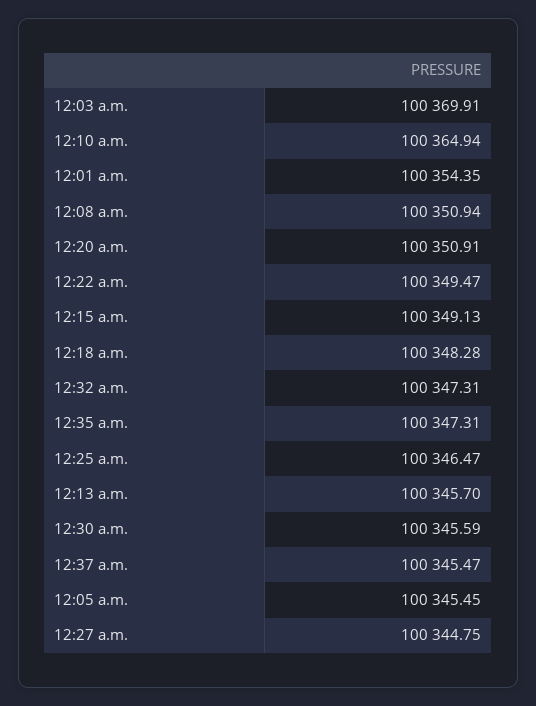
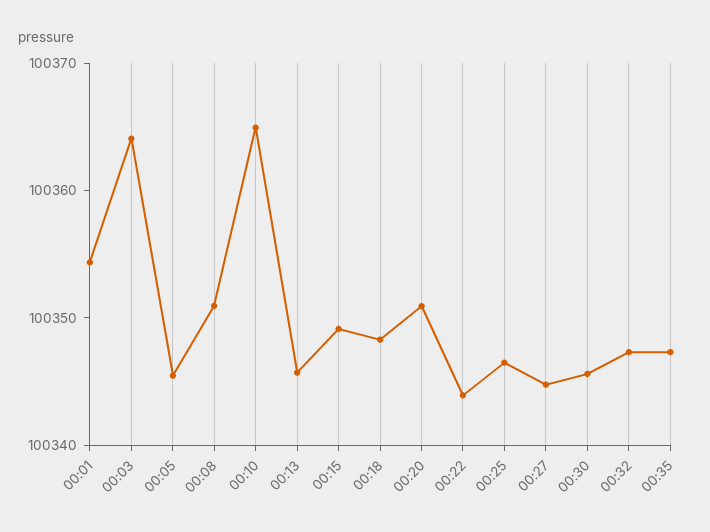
  {
-   "12:03 a.m.": 100369.91,
+   "12:03 a.m.": 100364,
    "12:10 a.m.": 100364.94,
    "12:01 a.m.": 100354.35,
    "12:08 a.m.": 100350.94,
    "12:20 a.m.": 100350.91,
-   "12:22 a.m.": 100349.47,
+   "12:22 a.m.": 100344,
    "12:15 a.m.": 100349.13,
    "12:18 a.m.": 100348.28,
    "12:32 a.m.": 100347.31,
    "12:35 a.m.": 100347.31,
    "12:25 a.m.": 100346.47,
    "12:13 a.m.": 100345.7,
    "12:30 a.m.": 100345.59,
-   "12:37 a.m.": 100345.47,
    "12:05 a.m.": 100345.45,
    "12:27 a.m.": 100344.75
  }

